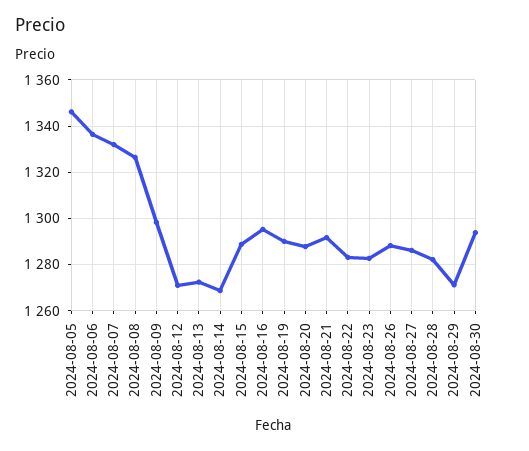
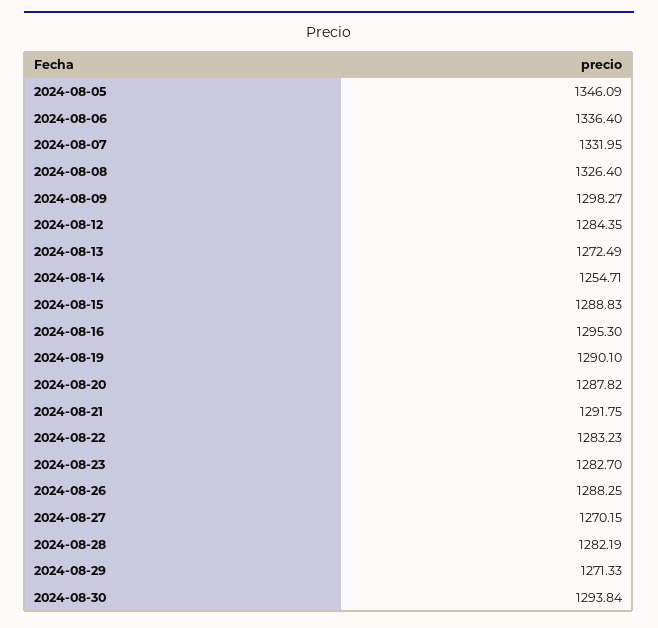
  {
    "2024-08-05": 1346.09,
    "2024-08-06": 1336.4,
    "2024-08-07": 1331.95,
    "2024-08-08": 1326.4,
    "2024-08-09": 1298.27,
-   "2024-08-12": 1270,
+   "2024-08-12": 1284.35,
    "2024-08-13": 1272.49,
-   "2024-08-14": 1270,
+   "2024-08-14": 1254.71,
    "2024-08-15": 1288.83,
    "2024-08-16": 1295.3,
    "2024-08-19": 1290.1,
    "2024-08-20": 1287.82,
    "2024-08-21": 1291.75,
    "2024-08-22": 1283.23,
    "2024-08-23": 1282.7,
    "2024-08-26": 1288.25,
-   "2024-08-27": 1285,
+   "2024-08-27": 1270.15,
    "2024-08-28": 1282.19,
    "2024-08-29": 1271.33,
    "2024-08-30": 1293.84
  }

